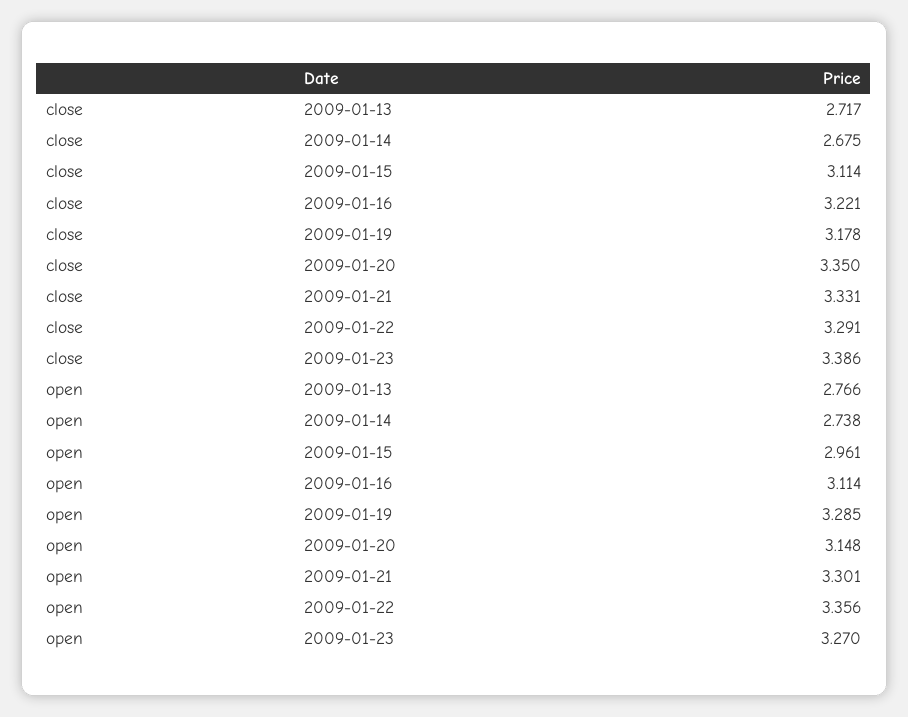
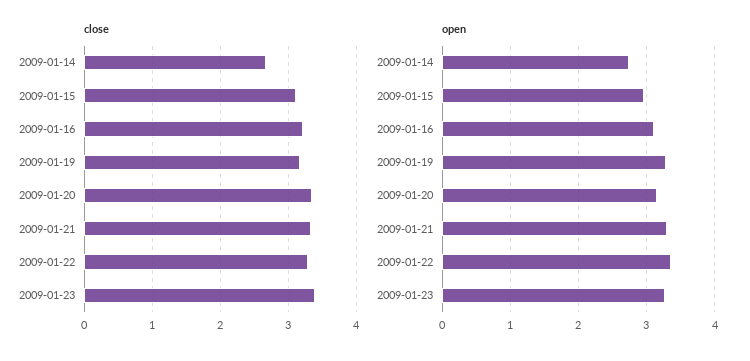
  {
    "close": {
-     "2009-01-13": 2.717,
      "2009-01-14": 2.675,
      "2009-01-15": 3.114,
      "2009-01-16": 3.221,
      "2009-01-19": 3.178,
      "2009-01-20": 3.35,
      "2009-01-21": 3.331,
      "2009-01-22": 3.291,
      "2009-01-23": 3.386
    },
    "open": {
-     "2009-01-13": 2.766,
      "2009-01-14": 2.738,
      "2009-01-15": 2.961,
      "2009-01-16": 3.114,
      "2009-01-19": 3.285,
      "2009-01-20": 3.148,
      "2009-01-21": 3.301,
      "2009-01-22": 3.356,
      "2009-01-23": 3.27
    }
  }

